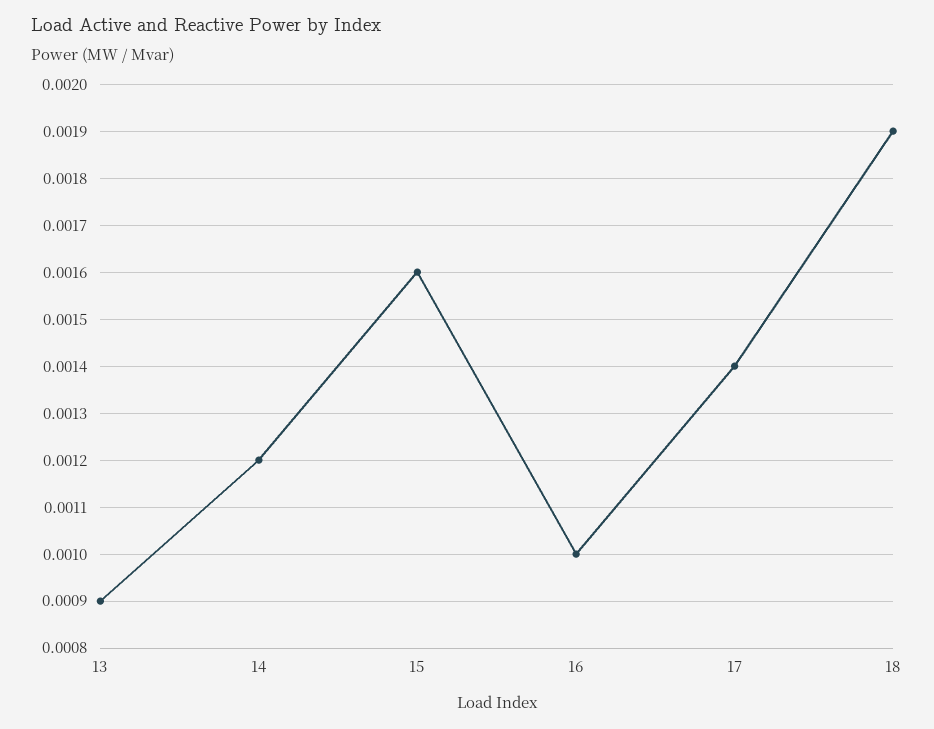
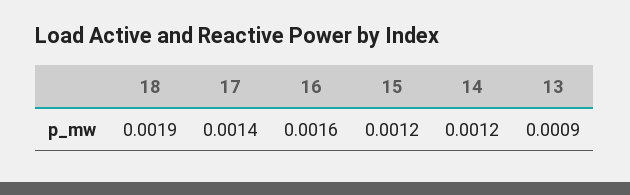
  {
    "13": 0.0009,
    "14": 0.0012,
-   "15": 0.0016,
+   "15": 0.0012,
-   "16": 0.001,
+   "16": 0.0016,
    "17": 0.0014,
    "18": 0.0019
  }

